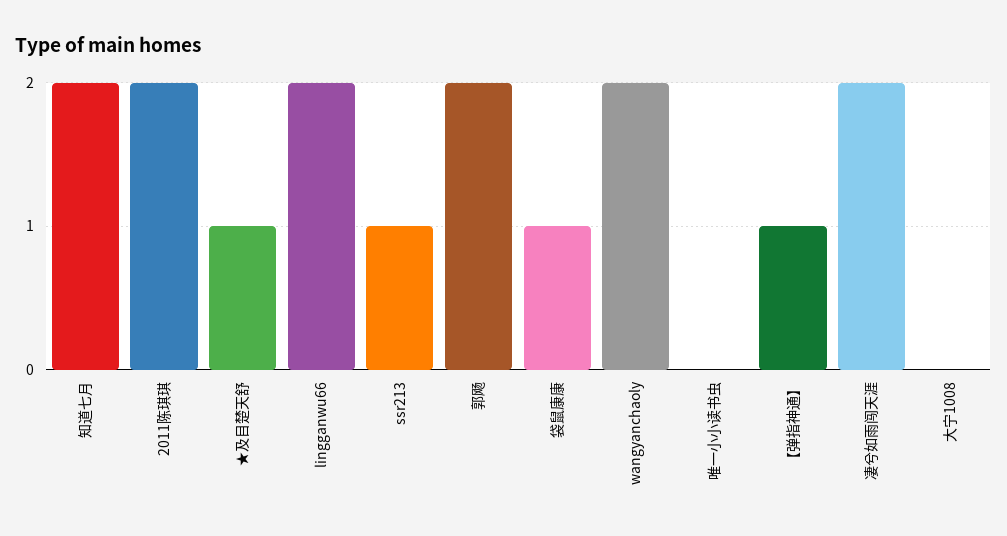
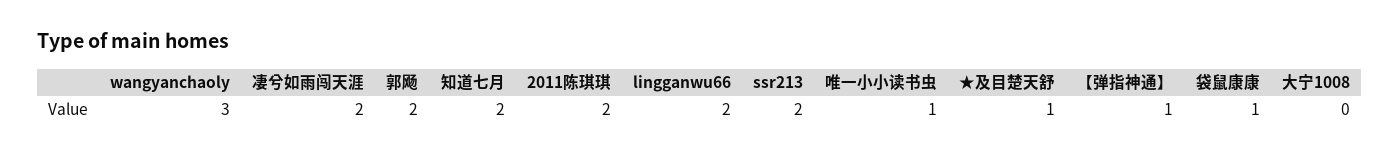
  {
    "知道七月": 2,
    "2011陈琪琪": 2,
    "★及目楚天舒": 1,
    "lingganwu66": 2,
-   "ssr213": 1,
+   "ssr213": 2,
    "郭飏": 2,
    "袋鼠康康": 1,
-   "wangyanchaoly": 2,
+   "wangyanchaoly": 3,
-   "唯一小小读书虫": 0,
+   "唯一小小读书虫": 1,
    "【弹指神通】": 1,
    "凄兮如雨闯天涯": 2,
    "大宁1008": 0
  }

